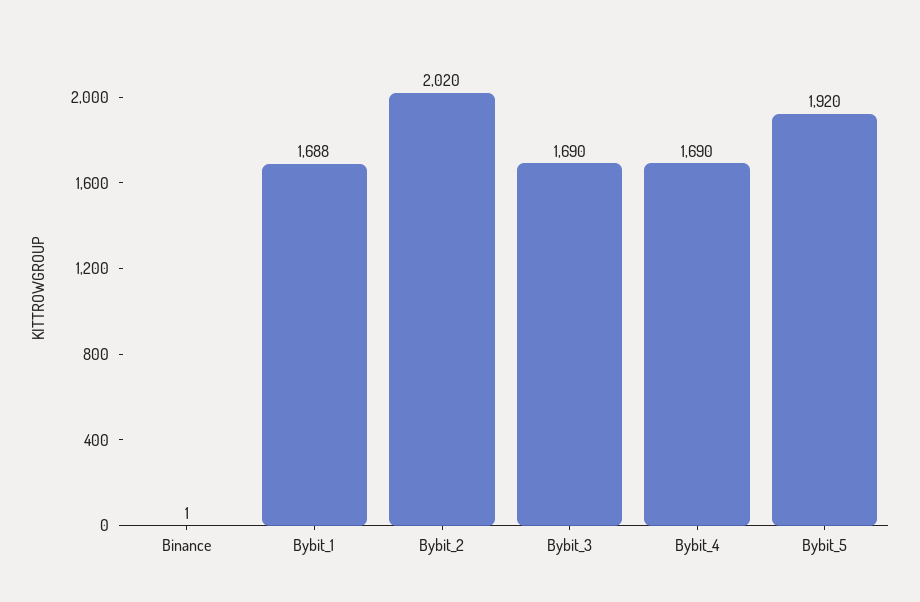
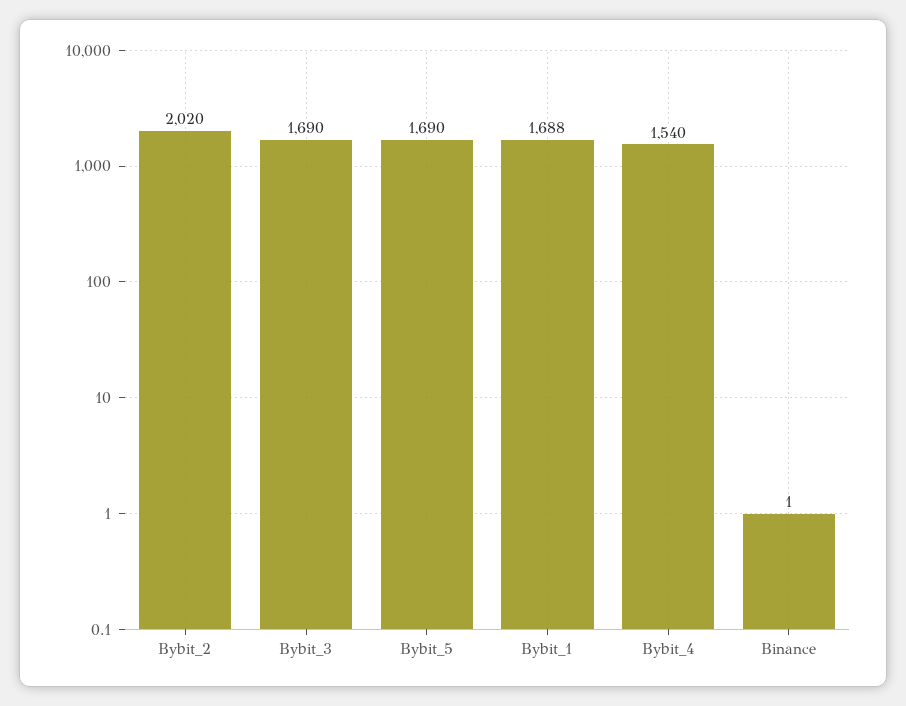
  {
    "Binance": 1,
    "Bybit_1": 1688,
    "Bybit_2": 2020,
    "Bybit_3": 1690,
-   "Bybit_4": 1690,
+   "Bybit_4": 1540,
-   "Bybit_5": 1920
+   "Bybit_5": 1690
  }

